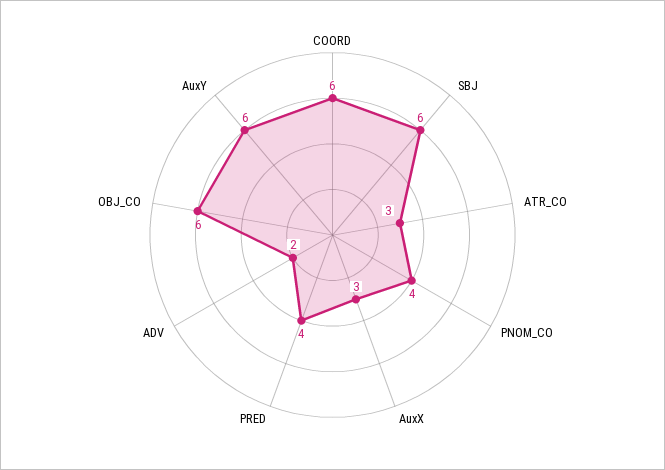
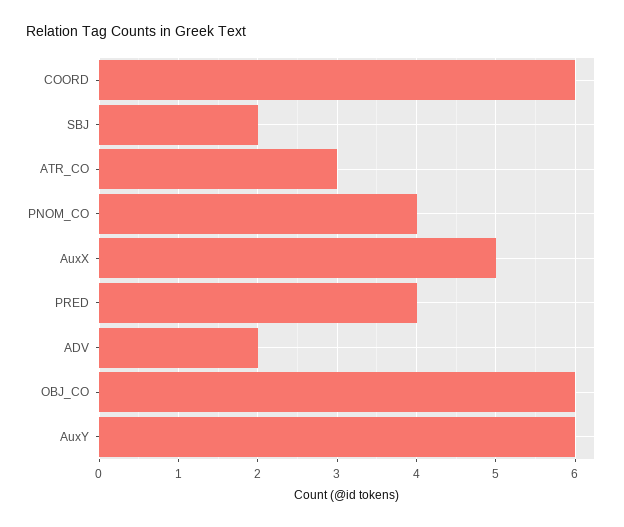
  {
    "COORD": 6,
-   "SBJ": 6,
+   "SBJ": 2,
    "ATR_CO": 3,
    "PNOM_CO": 4,
-   "AuxX": 3,
+   "AuxX": 5,
    "PRED": 4,
    "ADV": 2,
    "OBJ_CO": 6,
    "AuxY": 6
  }

